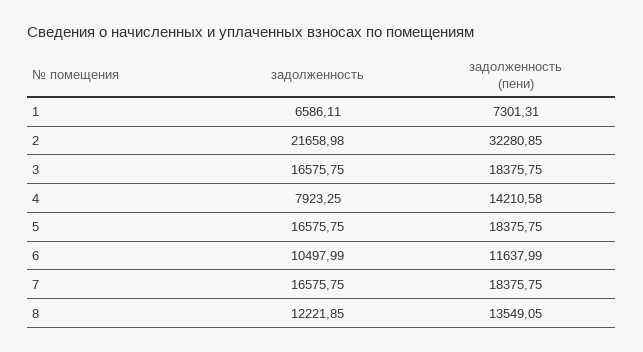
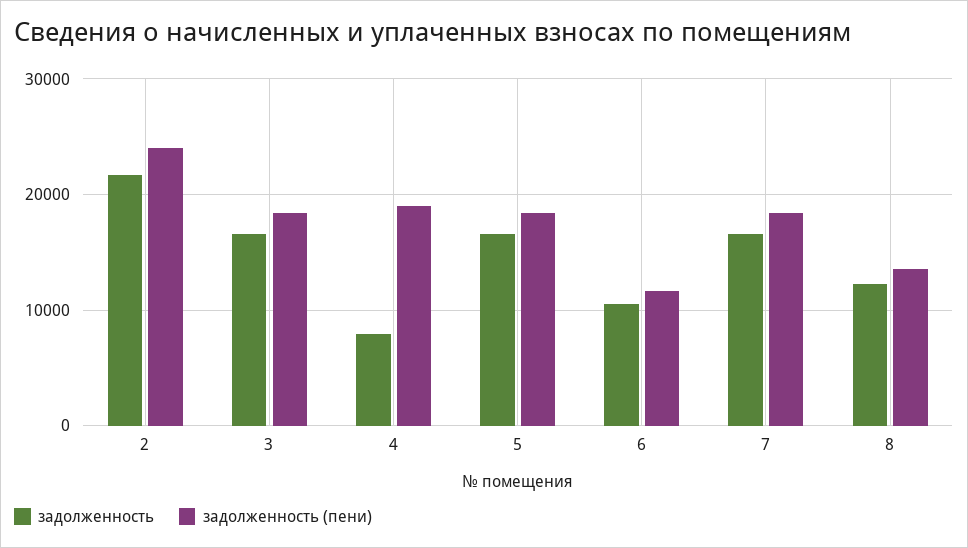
  {
    "задолженность": {
-     "1": 6586.11,
      "2": 21658.98,
      "3": 16575.75,
      "4": 7923.25,
      "5": 16575.75,
      "6": 10497.99,
      "7": 16575.75,
      "8": 12221.85
    },
    "задолженность (пени)": {
-     "1": 7301.31,
-     "2": 32280.85,
+     "2": 24000,
      "3": 18375.75,
-     "4": 14210.58,
+     "4": 19000,
      "5": 18375.75,
      "6": 11637.99,
      "7": 18375.75,
      "8": 13549.05
    }
  }

